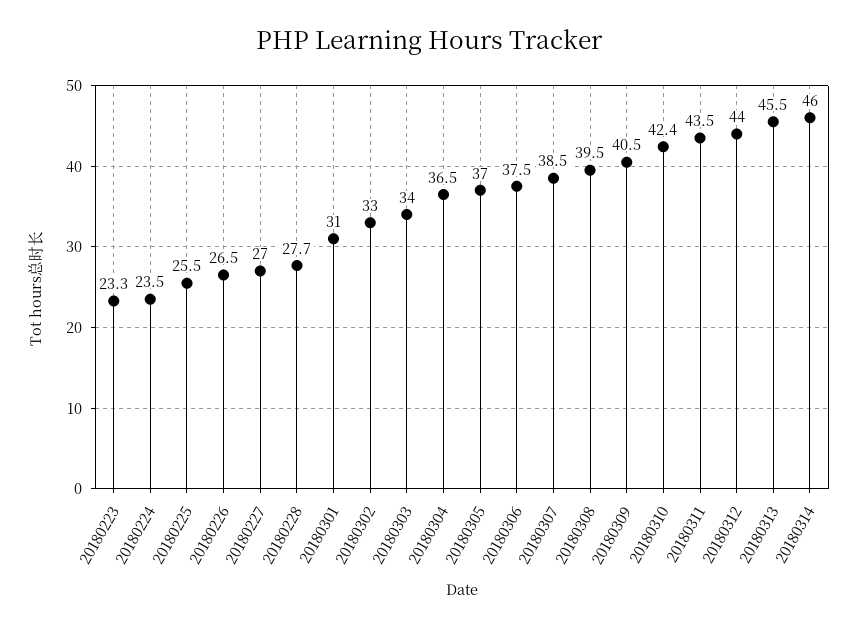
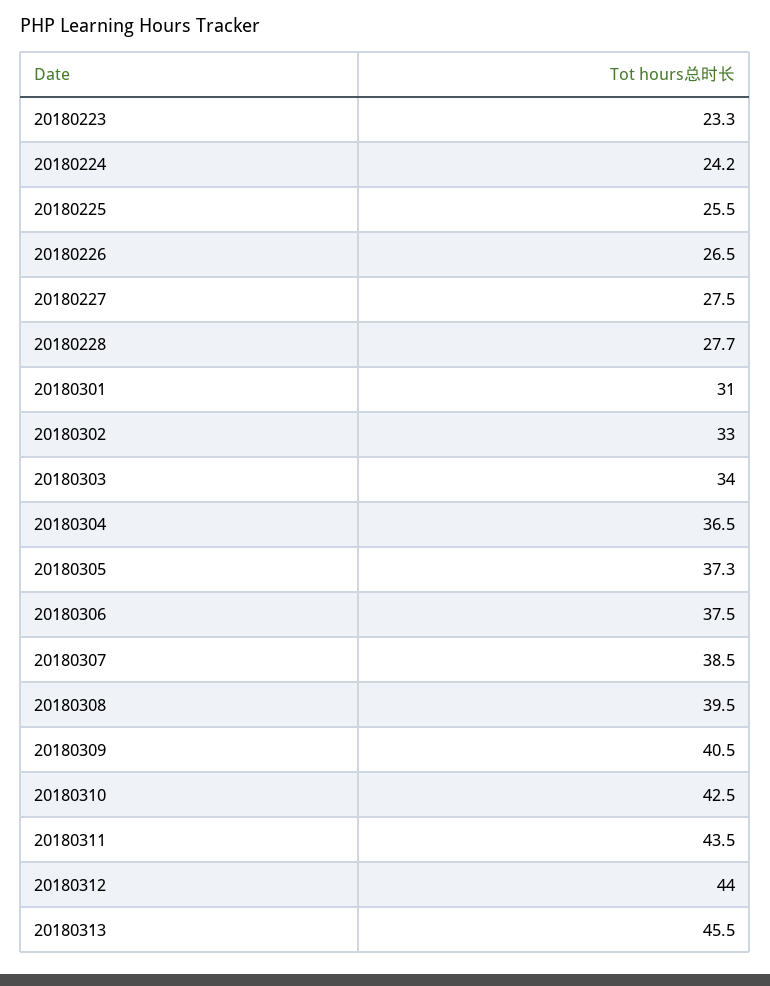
  {
    "20180223": 23.3,
-   "20180224": 23.5,
+   "20180224": 24.2,
    "20180225": 25.5,
    "20180226": 26.5,
-   "20180227": 27,
+   "20180227": 27.5,
    "20180228": 27.7,
    "20180301": 31,
    "20180302": 33,
    "20180303": 34,
    "20180304": 36.5,
-   "20180305": 37,
+   "20180305": 37.3,
    "20180306": 37.5,
    "20180307": 38.5,
    "20180308": 39.5,
    "20180309": 40.5,
-   "20180310": 42.4,
+   "20180310": 42.5,
    "20180311": 43.5,
    "20180312": 44,
-   "20180313": 45.5,
+   "20180313": 45.5
-   "20180314": 46
  }

